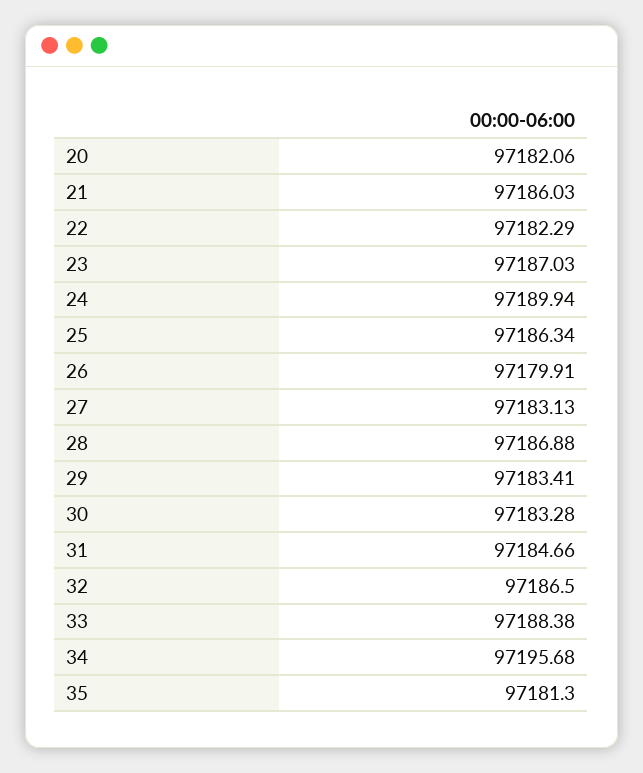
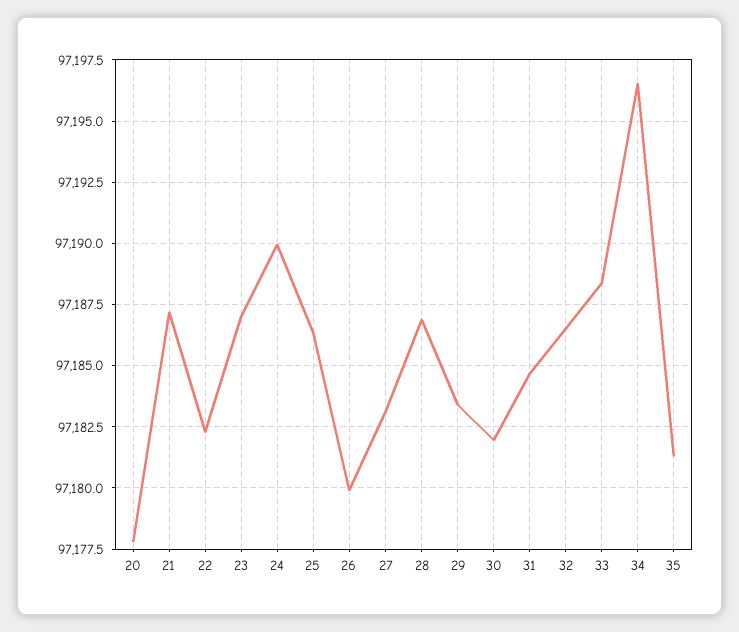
  {
-   "20": 97182.06,
+   "20": 97177.75,
-   "21": 97186.03,
+   "21": 97187.25,
    "22": 97182.29,
    "23": 97187.03,
    "24": 97189.94,
    "25": 97186.34,
    "26": 97179.91,
    "27": 97183.13,
    "28": 97186.88,
    "29": 97183.41,
-   "30": 97183.28,
+   "30": 97182,
    "31": 97184.66,
    "32": 97186.5,
    "33": 97188.38,
-   "34": 97195.68,
+   "34": 97196.5,
    "35": 97181.3
  }

